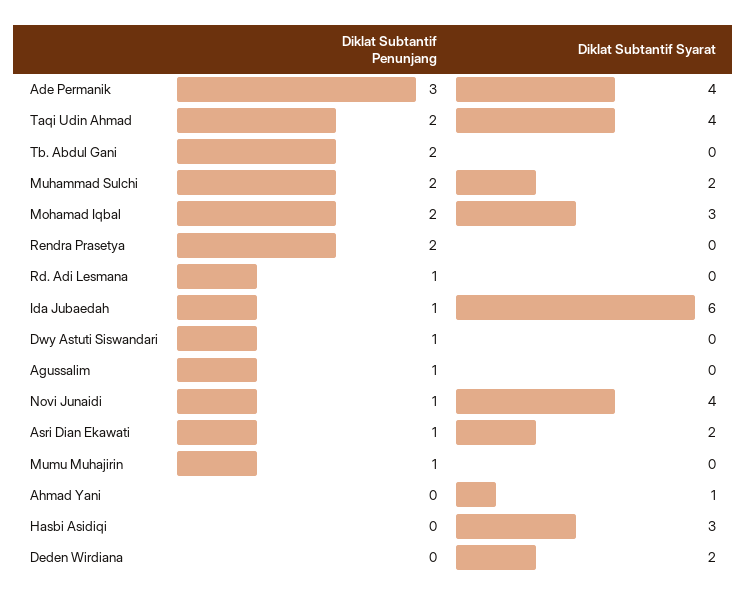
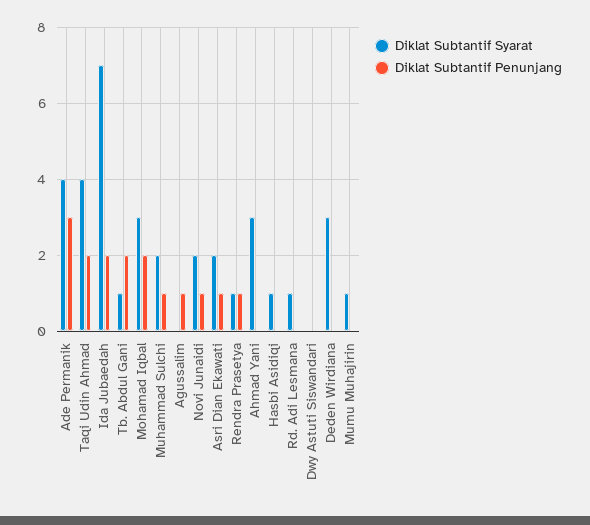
  {
    "Diklat Subtantif Penunjang": {
      "Ade Permanik": 3,
      "Taqi Udin Ahmad": 2,
      "Tb. Abdul Gani": 2,
-     "Muhammad Sulchi": 2,
+     "Muhammad Sulchi": 1,
      "Mohamad Iqbal": 2,
-     "Rendra Prasetya": 2,
+     "Rendra Prasetya": 1,
-     "Rd. Adi Lesmana": 1,
+     "Rd. Adi Lesmana": 0,
-     "Ida Jubaedah": 1,
+     "Ida Jubaedah": 2,
-     "Dwy Astuti Siswandari": 1,
+     "Dwy Astuti Siswandari": 0,
      "Agussalim": 1,
      "Novi Junaidi": 1,
      "Asri Dian Ekawati": 1,
-     "Mumu Muhajirin": 1,
+     "Mumu Muhajirin": 0,
      "Ahmad Yani": 0,
      "Hasbi Asidiqi": 0,
      "Deden Wirdiana": 0
    },
    "Diklat Subtantif Syarat": {
      "Ade Permanik": 4,
      "Taqi Udin Ahmad": 4,
-     "Tb. Abdul Gani": 0,
+     "Tb. Abdul Gani": 1,
      "Muhammad Sulchi": 2,
      "Mohamad Iqbal": 3,
-     "Rendra Prasetya": 0,
+     "Rendra Prasetya": 1,
-     "Rd. Adi Lesmana": 0,
+     "Rd. Adi Lesmana": 1,
-     "Ida Jubaedah": 6,
+     "Ida Jubaedah": 7,
      "Dwy Astuti Siswandari": 0,
      "Agussalim": 0,
-     "Novi Junaidi": 4,
+     "Novi Junaidi": 2,
      "Asri Dian Ekawati": 2,
-     "Mumu Muhajirin": 0,
+     "Mumu Muhajirin": 1,
-     "Ahmad Yani": 1,
+     "Ahmad Yani": 3,
-     "Hasbi Asidiqi": 3,
+     "Hasbi Asidiqi": 1,
-     "Deden Wirdiana": 2
+     "Deden Wirdiana": 3
    }
  }

